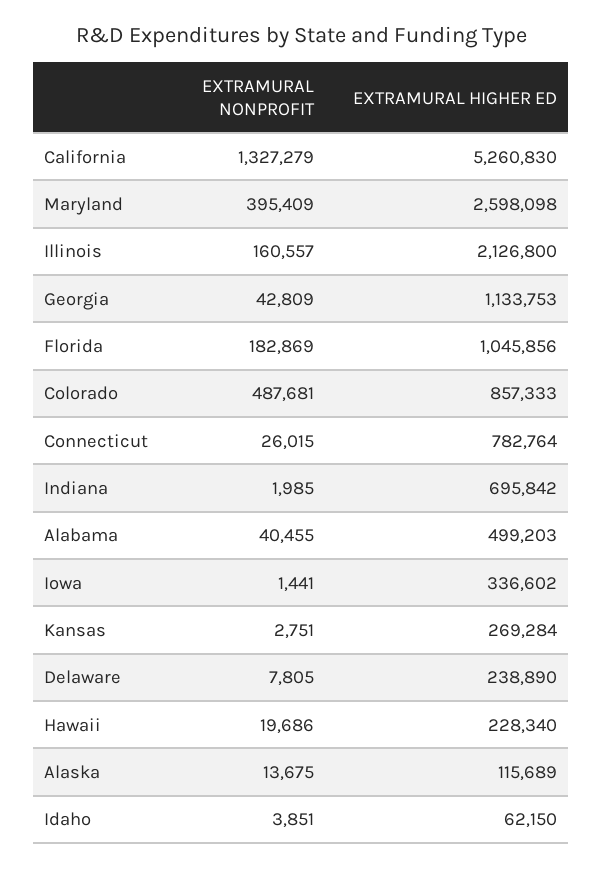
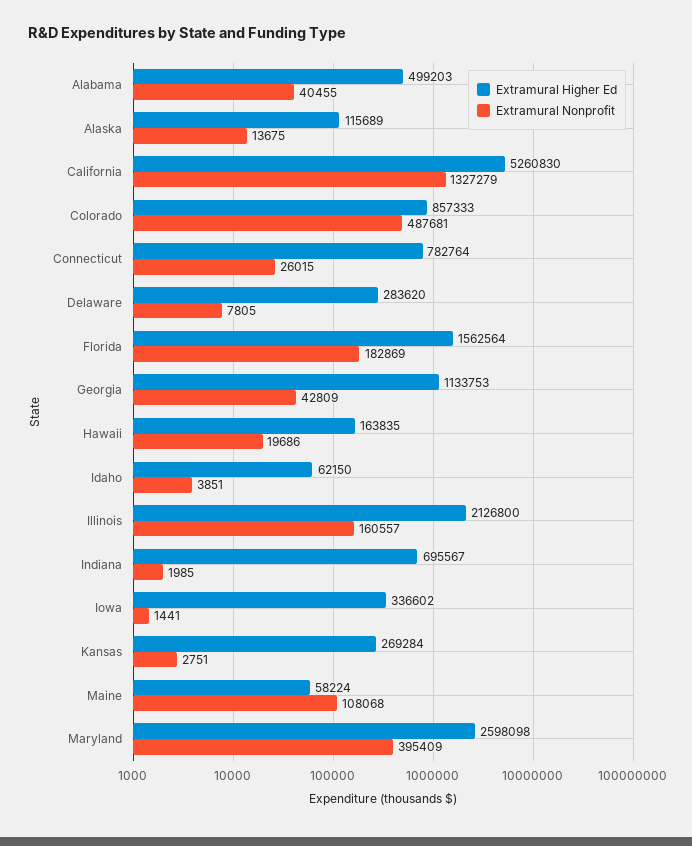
  {
    "EXTRAMURAL NONPROFIT": {
      "California": 1327279,
      "Maryland": 395409,
      "Illinois": 160557,
      "Georgia": 42809,
      "Florida": 182869,
      "Colorado": 487681,
      "Connecticut": 26015,
      "Indiana": 1985,
      "Alabama": 40455,
      "Iowa": 1441,
      "Kansas": 2751,
      "Delaware": 7805,
      "Hawaii": 19686,
      "Alaska": 13675,
-     "Idaho": 3851
+     "Idaho": 3851,
+     "Maine": 108068
    },
    "EXTRAMURAL HIGHER ED": {
      "California": 5260830,
      "Maryland": 2598098,
      "Illinois": 2126800,
      "Georgia": 1133753,
-     "Florida": 1045856,
+     "Florida": 1562564,
      "Colorado": 857333,
      "Connecticut": 782764,
-     "Indiana": 695842,
+     "Indiana": 695567,
      "Alabama": 499203,
      "Iowa": 336602,
      "Kansas": 269284,
-     "Delaware": 238890,
+     "Delaware": 283620,
-     "Hawaii": 228340,
+     "Hawaii": 163835,
      "Alaska": 115689,
-     "Idaho": 62150
+     "Idaho": 62150,
+     "Maine": 58224
    }
  }

